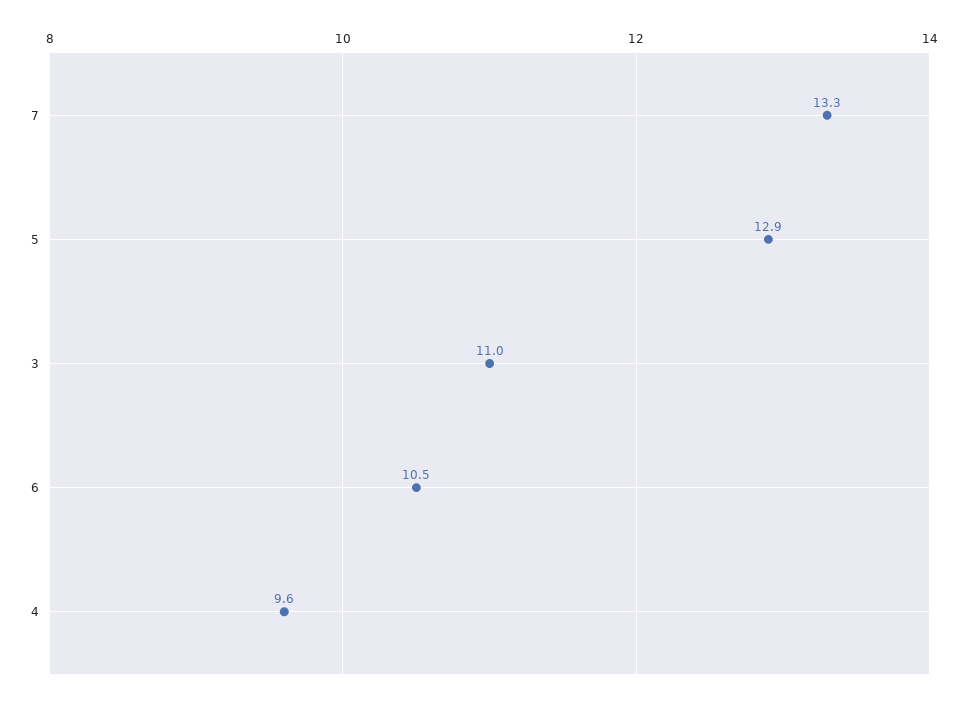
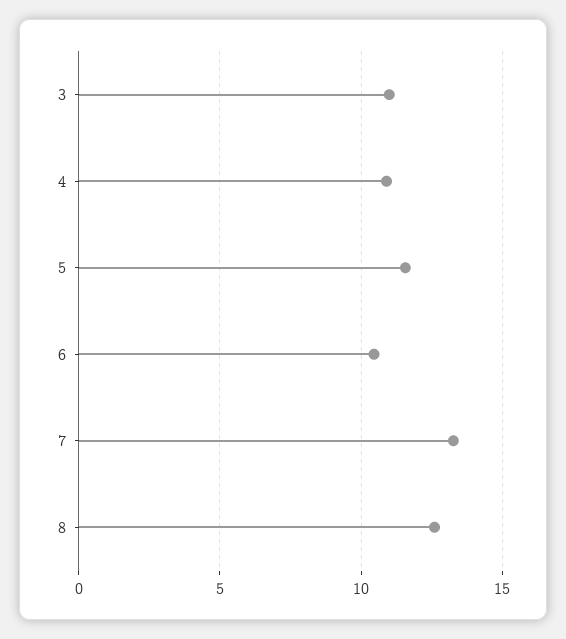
  {
    "7": 13.3,
-   "5": 12.9,
+   "5": 11.5,
    "3": 11,
    "6": 10.5,
-   "4": 9.6
+   "4": 11,
+   "8": 12.5
  }

